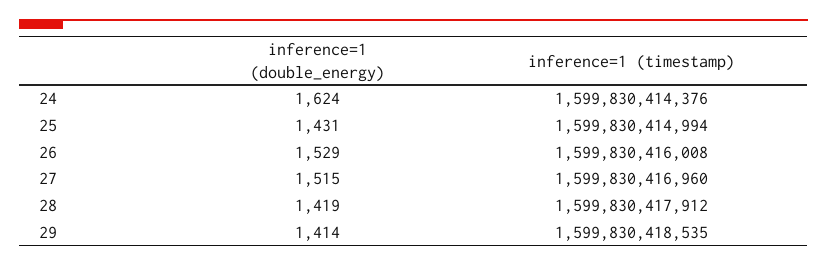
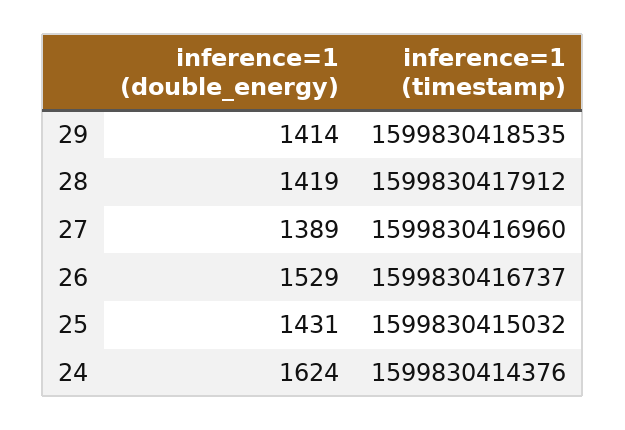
  {
    "inference=1 (double_energy)": {
      "24": 1624,
      "25": 1431,
      "26": 1529,
-     "27": 1515,
+     "27": 1389,
      "28": 1419,
      "29": 1414
    },
    "inference=1 (timestamp)": {
      "24": 1599830414376,
-     "25": 1599830414994,
+     "25": 1599830415032,
-     "26": 1599830416008,
+     "26": 1599830416737,
      "27": 1599830416960,
      "28": 1599830417912,
      "29": 1599830418535
    }
  }

